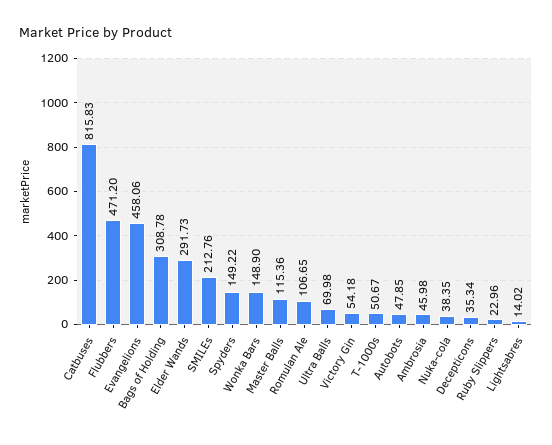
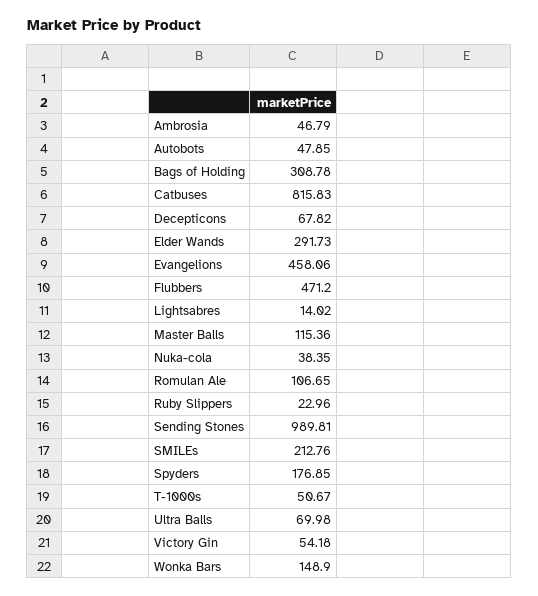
  {
    "Catbuses": 815.83,
    "Flubbers": 471.2,
    "Evangelions": 458.06,
    "Bags of Holding": 308.78,
    "Elder Wands": 291.73,
    "SMILEs": 212.76,
-   "Spyders": 149.22,
+   "Spyders": 176.85,
    "Wonka Bars": 148.9,
    "Master Balls": 115.36,
    "Romulan Ale": 106.65,
    "Ultra Balls": 69.98,
    "Victory Gin": 54.18,
    "T-1000s": 50.67,
    "Autobots": 47.85,
-   "Ambrosia": 45.98,
+   "Ambrosia": 46.79,
    "Nuka-cola": 38.35,
-   "Decepticons": 35.34,
+   "Decepticons": 67.82,
    "Ruby Slippers": 22.96,
-   "Lightsabres": 14.02
+   "Lightsabres": 14.02,
+   "Sending Stones": 989.81
  }

